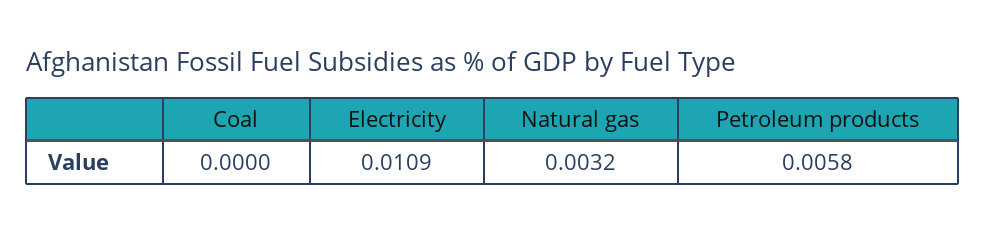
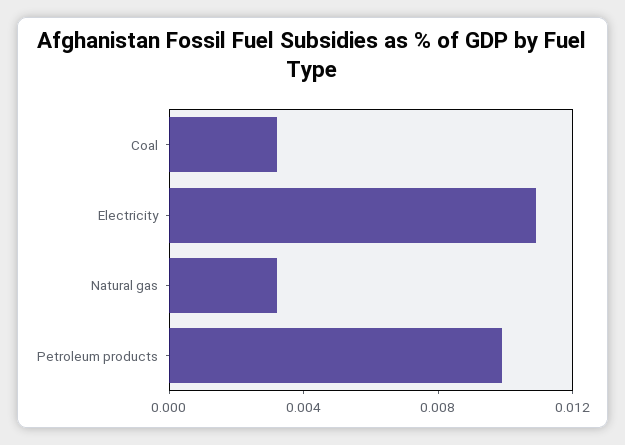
  {
-   "Coal": 0,
+   "Coal": 0.003,
    "Electricity": 0.0109,
    "Natural gas": 0.0032,
-   "Petroleum products": 0.0058
+   "Petroleum products": 0.01
  }

